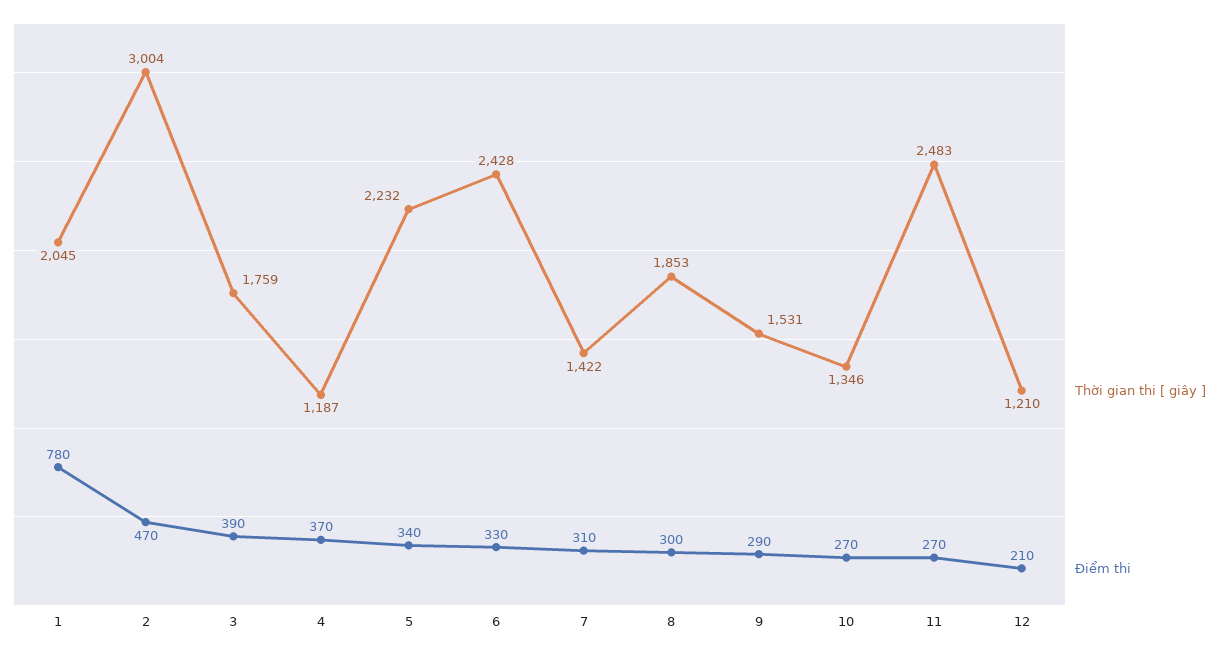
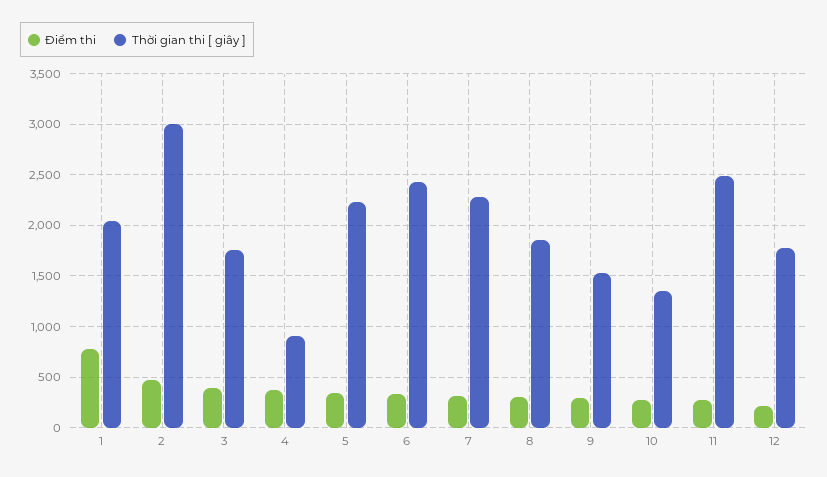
  {
    "Thời gian thi [ giây ]": {
      "1": 2045,
      "2": 3004,
      "3": 1759,
-     "4": 1187,
+     "4": 900,
      "5": 2232,
      "6": 2428,
-     "7": 1422,
+     "7": 2300,
      "8": 1853,
      "9": 1531,
      "10": 1346,
      "11": 2483,
-     "12": 1210
+     "12": 1800
    },
    "Điểm thi": {
      "1": 780,
      "2": 470,
      "3": 390,
      "4": 370,
      "5": 340,
      "6": 330,
      "7": 310,
      "8": 300,
      "9": 290,
      "10": 270,
      "11": 270,
      "12": 210
    }
  }

